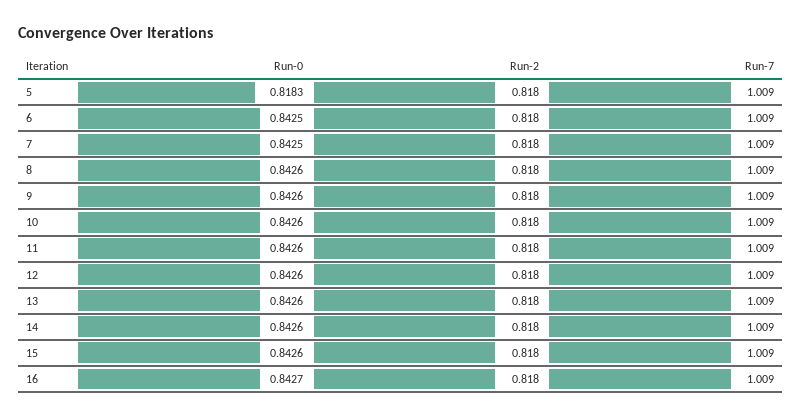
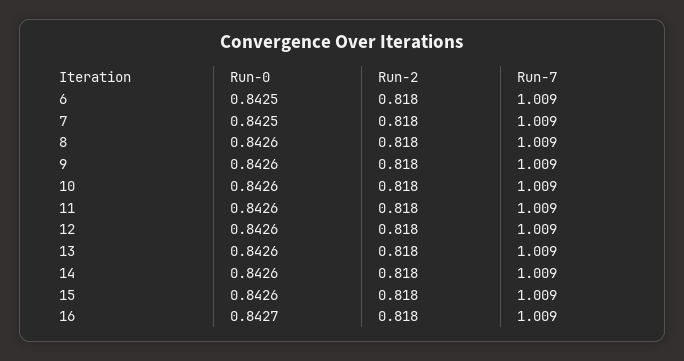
  {
    "Run-0": {
-     "5": 0.8183,
      "6": 0.8425,
      "7": 0.8425,
      "8": 0.8426,
      "9": 0.8426,
      "10": 0.8426,
      "11": 0.8426,
      "12": 0.8426,
      "13": 0.8426,
      "14": 0.8426,
      "15": 0.8426,
      "16": 0.8427
    },
    "Run-2": {
-     "5": 0.818,
      "6": 0.818,
      "7": 0.818,
      "8": 0.818,
      "9": 0.818,
      "10": 0.818,
      "11": 0.818,
      "12": 0.818,
      "13": 0.818,
      "14": 0.818,
      "15": 0.818,
      "16": 0.818
    },
    "Run-7": {
-     "5": 1.009,
      "6": 1.009,
      "7": 1.009,
      "8": 1.009,
      "9": 1.009,
      "10": 1.009,
      "11": 1.009,
      "12": 1.009,
      "13": 1.009,
      "14": 1.009,
      "15": 1.009,
      "16": 1.009
    }
  }

